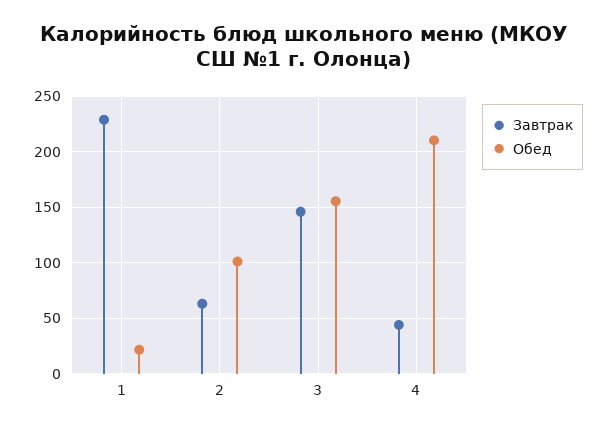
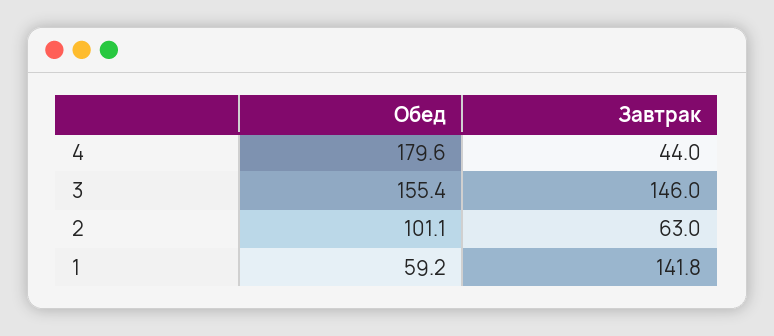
  {
    "Завтрак": {
-     "1": 230,
+     "1": 141.8,
      "2": 63,
      "3": 146,
      "4": 44
    },
    "Обед": {
-     "1": 20,
+     "1": 59.2,
      "2": 101.1,
      "3": 155.4,
-     "4": 210
+     "4": 179.6
    }
  }

